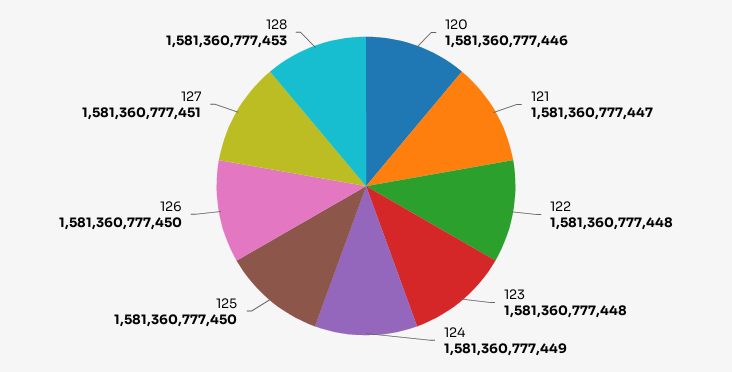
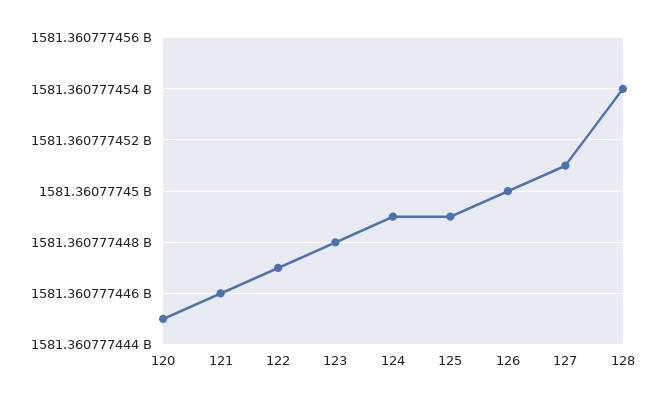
  {
-   "120": 1581360777446,
+   "120": 1581360777445,
-   "121": 1581360777447,
+   "121": 1581360777446,
-   "122": 1581360777448,
+   "122": 1581360777447,
    "123": 1581360777448,
    "124": 1581360777449,
-   "125": 1581360777450,
+   "125": 1581360777449,
    "126": 1581360777450,
    "127": 1581360777451,
-   "128": 1581360777453
+   "128": 1581360777454
  }

